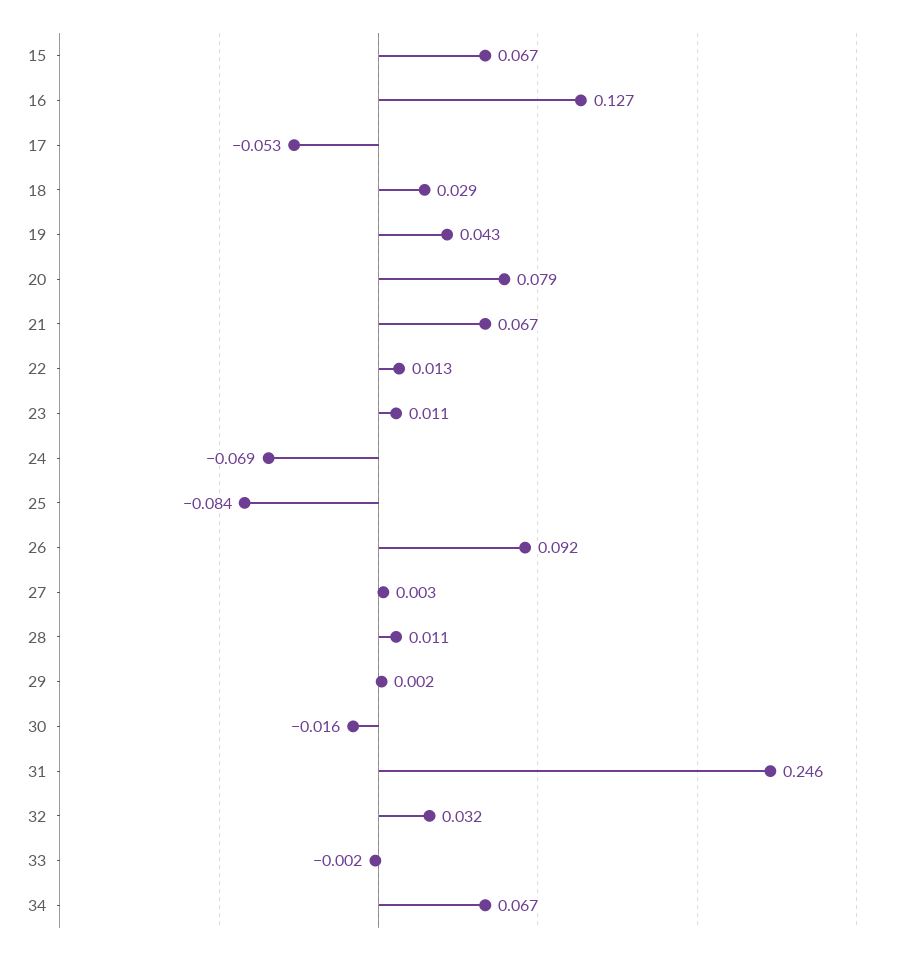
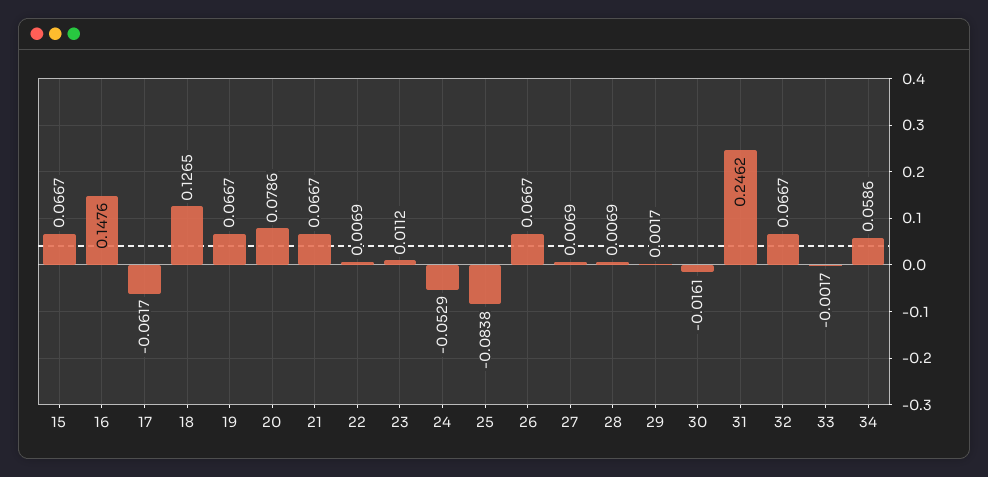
  {
    "15": 0.0667,
-   "16": 0.127,
+   "16": 0.1476,
-   "17": -0.053,
+   "17": -0.0617,
-   "18": 0.029,
+   "18": 0.1265,
-   "19": 0.043,
+   "19": 0.0667,
    "20": 0.0786,
    "21": 0.0667,
-   "22": 0.013,
+   "22": 0.0069,
    "23": 0.0112,
-   "24": -0.069,
+   "24": -0.0529,
    "25": -0.0838,
-   "26": 0.092,
+   "26": 0.0667,
-   "27": 0.003,
+   "27": 0.0069,
-   "28": 0.011,
+   "28": 0.0069,
    "29": 0.0017,
    "30": -0.0161,
    "31": 0.2462,
-   "32": 0.032,
+   "32": 0.0667,
    "33": -0.0017,
-   "34": 0.067
+   "34": 0.0586
  }

